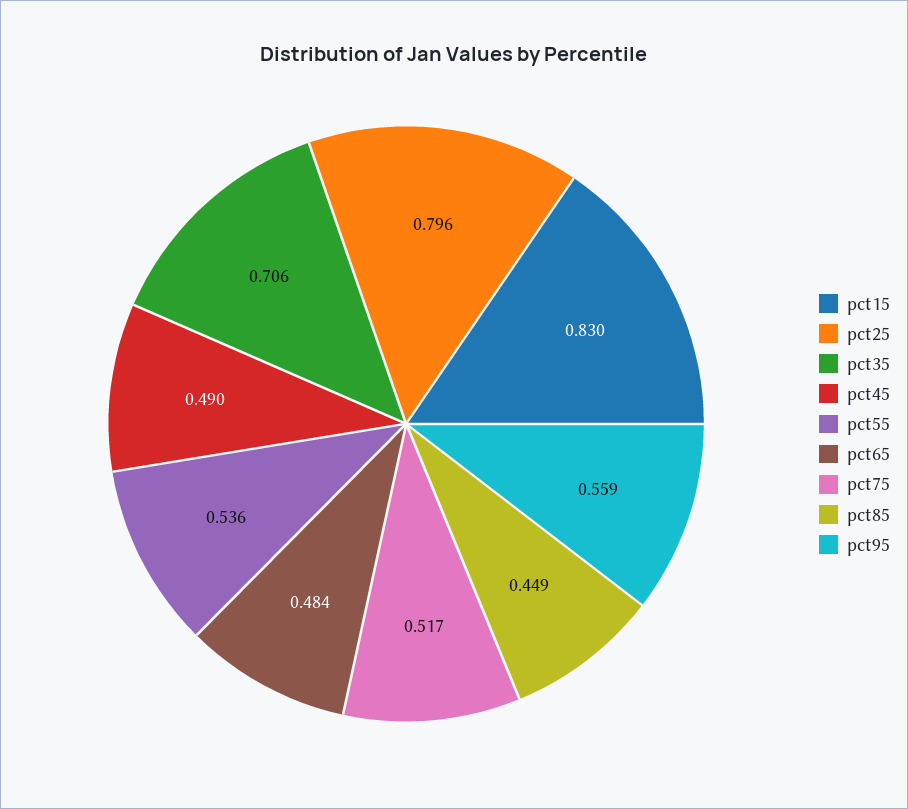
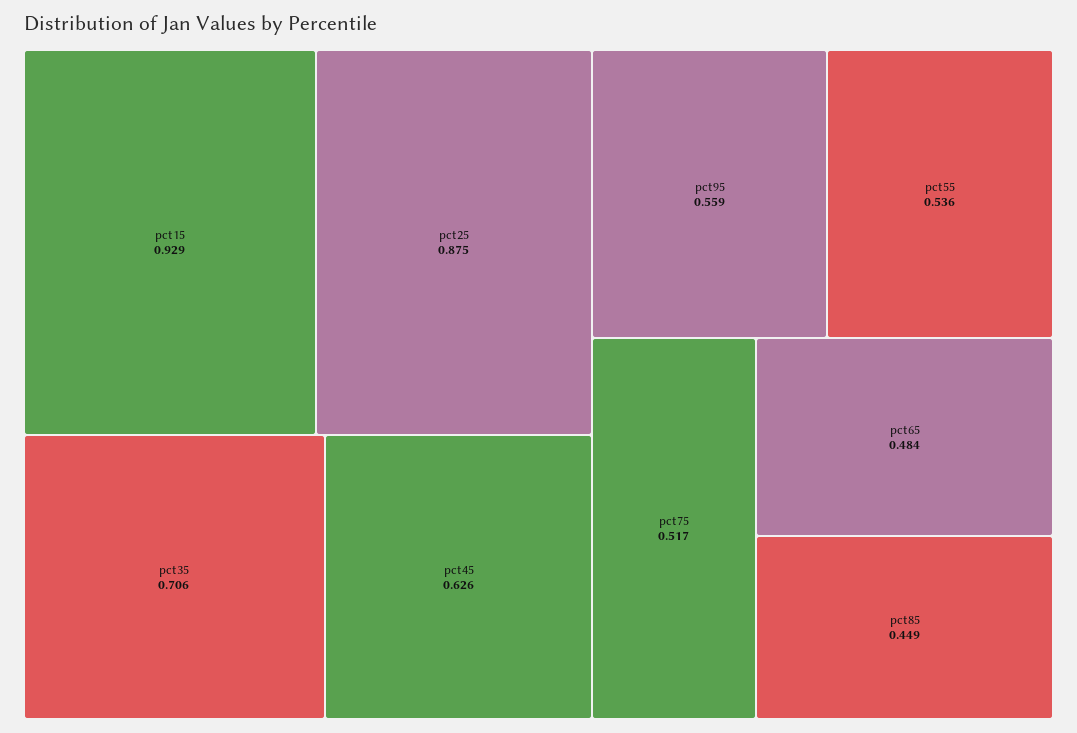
  {
-   "pct15": 0.83,
+   "pct15": 0.929,
-   "pct25": 0.796,
+   "pct25": 0.875,
    "pct35": 0.706,
-   "pct45": 0.49,
+   "pct45": 0.626,
    "pct55": 0.536,
    "pct65": 0.484,
    "pct75": 0.517,
    "pct85": 0.449,
    "pct95": 0.559
  }

